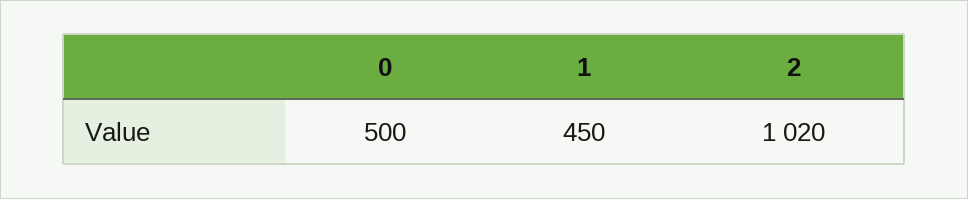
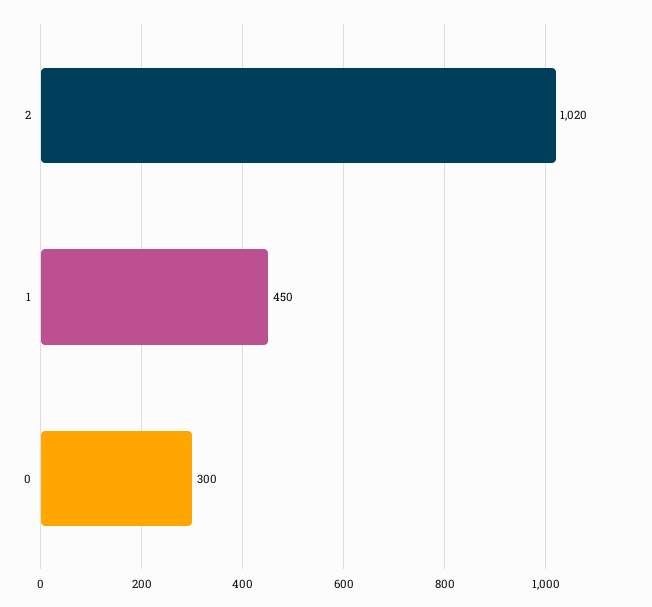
  {
-   "0": 500,
+   "0": 300,
    "1": 450,
    "2": 1020
  }

